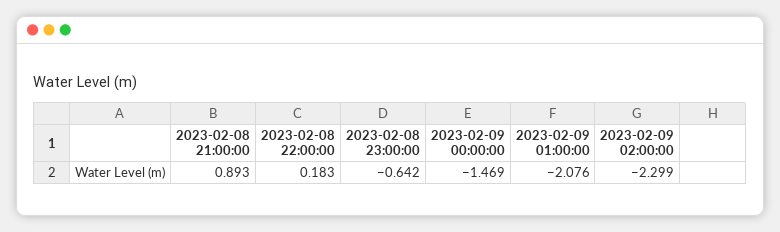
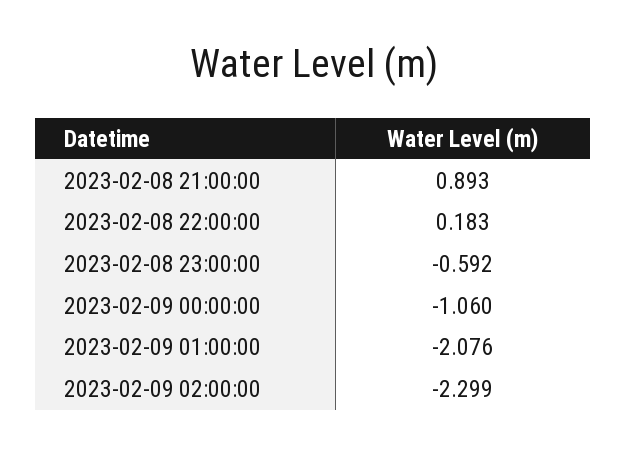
  {
    "2023-02-08 21:00:00": 0.893,
    "2023-02-08 22:00:00": 0.183,
-   "2023-02-08 23:00:00": -0.642,
+   "2023-02-08 23:00:00": -0.592,
-   "2023-02-09 00:00:00": -1.469,
+   "2023-02-09 00:00:00": -1.06,
    "2023-02-09 01:00:00": -2.076,
    "2023-02-09 02:00:00": -2.299
  }

